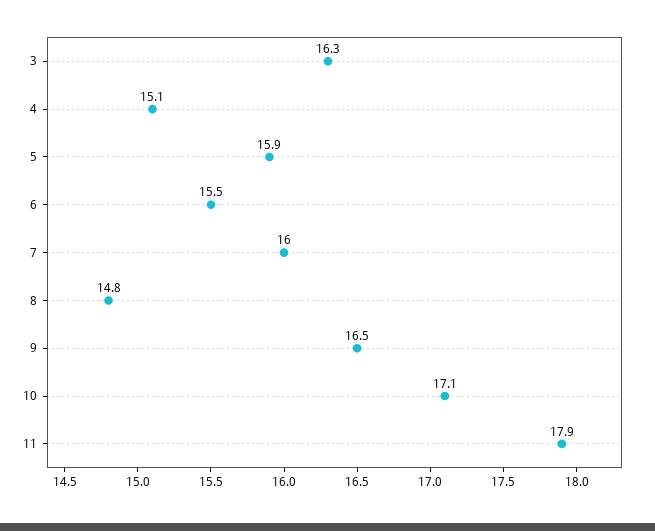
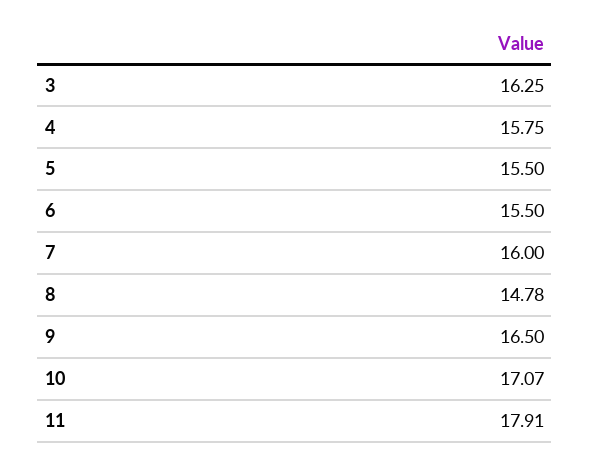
  {
    "3": 16.25,
-   "4": 15.1,
+   "4": 15.75,
-   "5": 15.9,
+   "5": 15.5,
    "6": 15.5,
    "7": 16,
    "8": 14.78,
    "9": 16.5,
    "10": 17.07,
    "11": 17.91
  }

